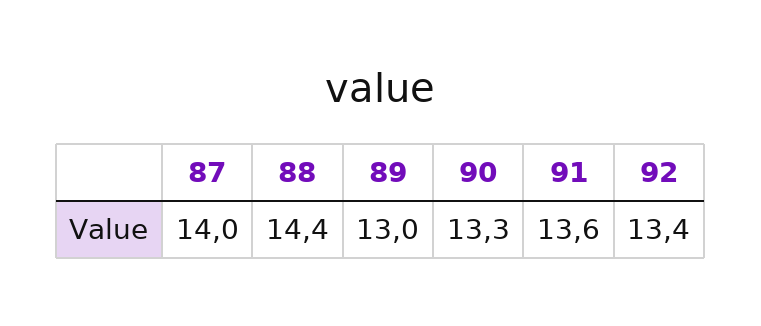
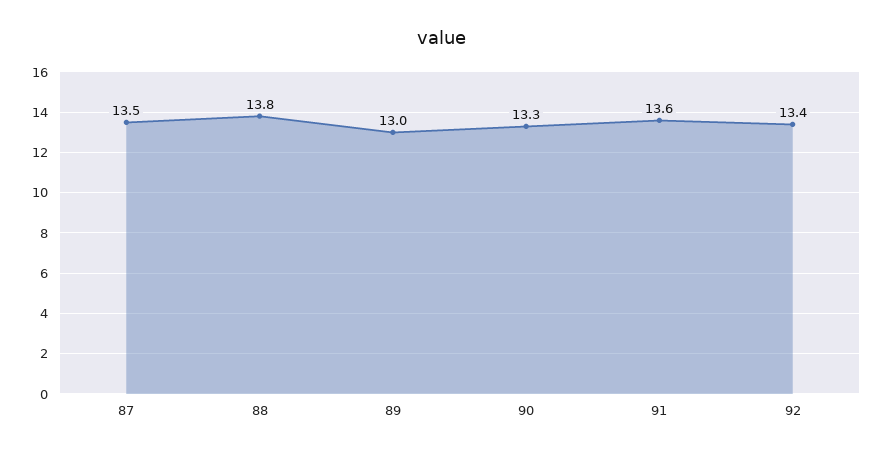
  {
-   "87": 14,
+   "87": 13.5,
-   "88": 14.4,
+   "88": 13.8,
    "89": 13,
    "90": 13.3,
    "91": 13.6,
    "92": 13.4
  }

